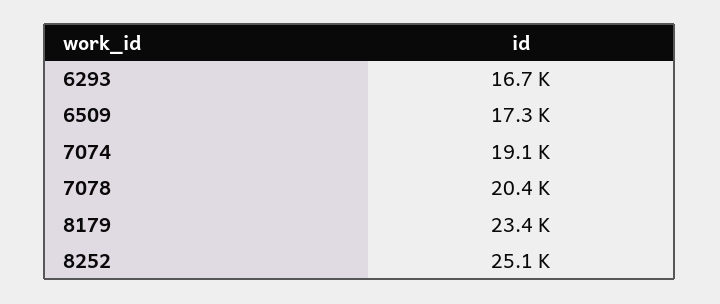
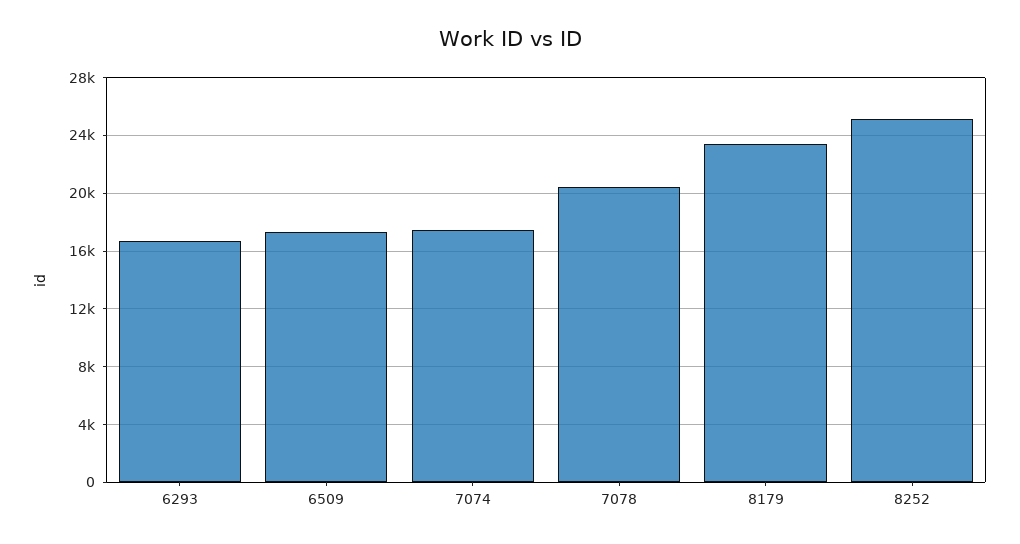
  {
    "6293": 16700,
    "6509": 17300,
-   "7074": 19100,
+   "7074": 17500,
    "7078": 20400,
    "8179": 23400,
    "8252": 25100
  }

